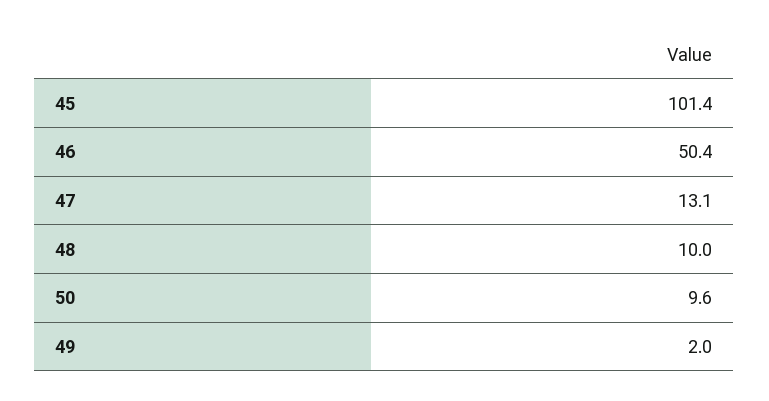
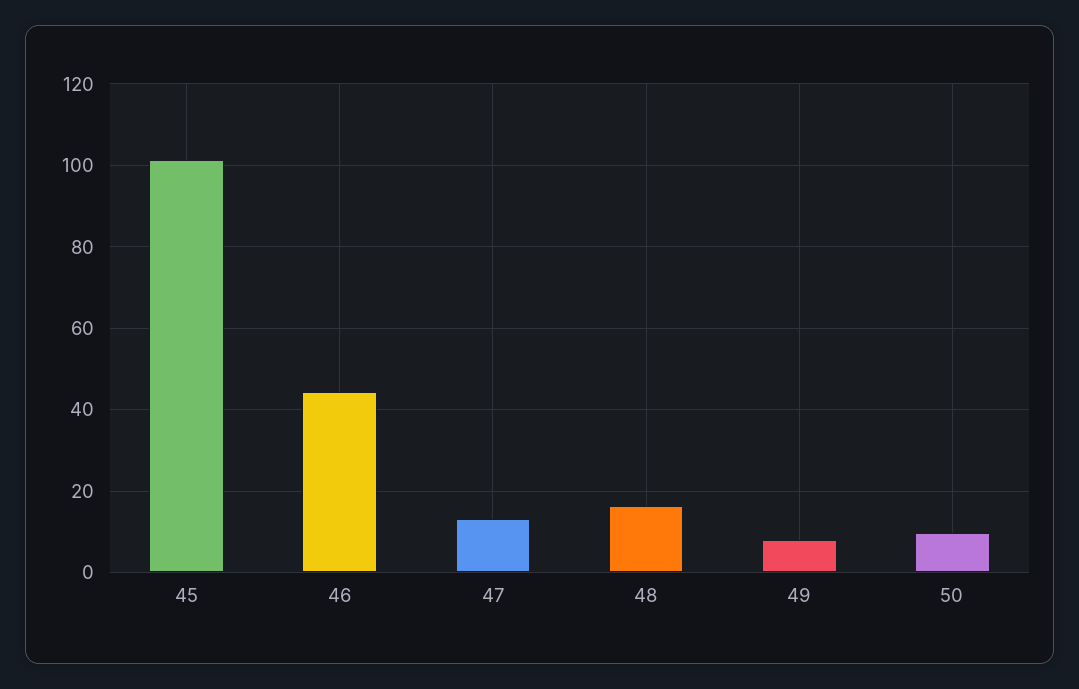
  {
    "45": 101.4,
-   "46": 50.4,
+   "46": 44,
    "47": 13.1,
-   "48": 10,
+   "48": 16,
    "50": 9.6,
-   "49": 2
+   "49": 8
  }

